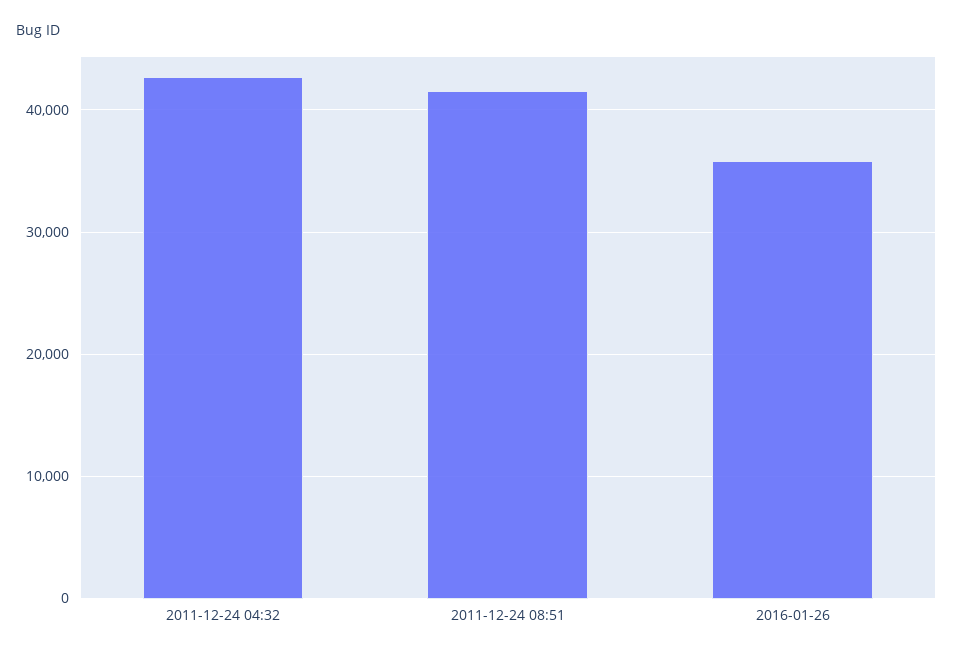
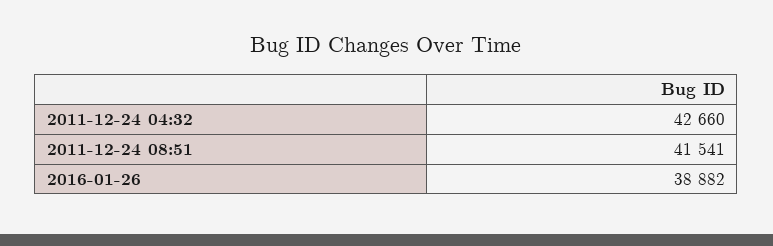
  {
    "2011-12-24 04:32": 42660,
    "2011-12-24 08:51": 41541,
-   "2016-01-26": 36000
+   "2016-01-26": 38882
  }

